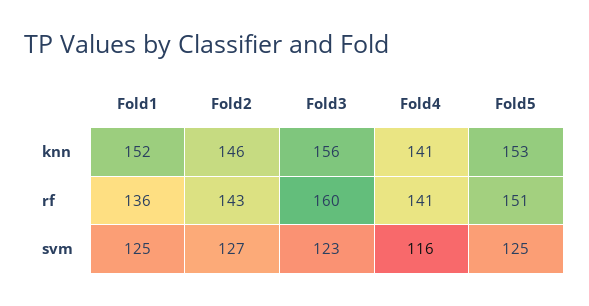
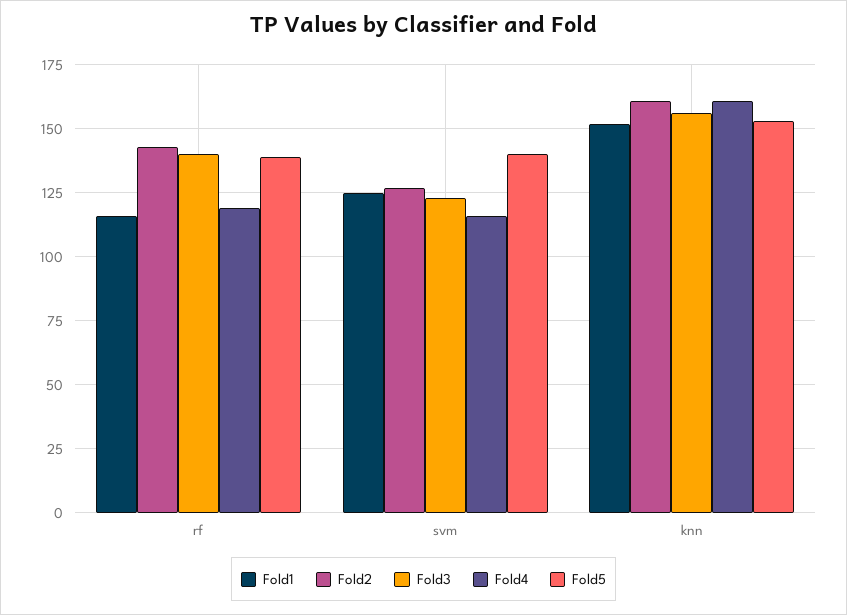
  {
    "Fold1": {
      "knn": 152,
-     "rf": 136,
+     "rf": 115,
      "svm": 125
    },
    "Fold2": {
-     "knn": 146,
+     "knn": 160,
      "rf": 143,
      "svm": 127
    },
    "Fold3": {
      "knn": 156,
-     "rf": 160,
+     "rf": 140,
      "svm": 123
    },
    "Fold4": {
-     "knn": 141,
+     "knn": 160,
-     "rf": 141,
+     "rf": 120,
      "svm": 116
    },
    "Fold5": {
      "knn": 153,
-     "rf": 151,
+     "rf": 140,
-     "svm": 125
+     "svm": 140
    }
  }

